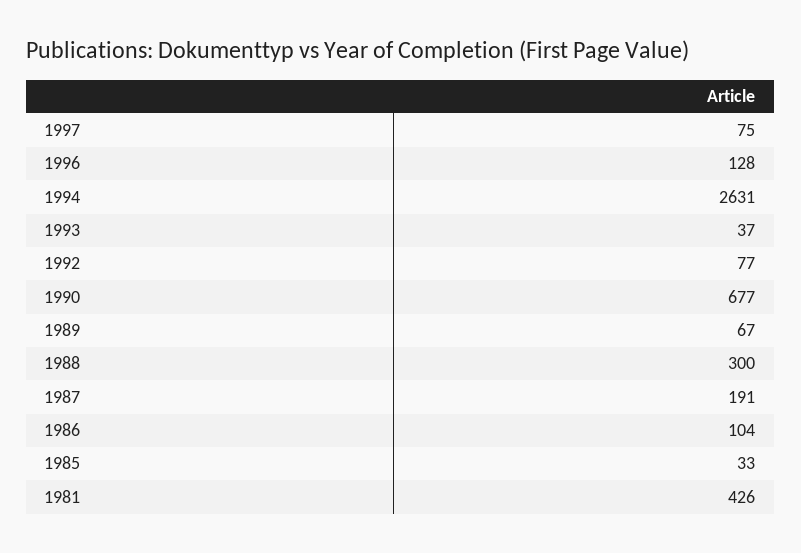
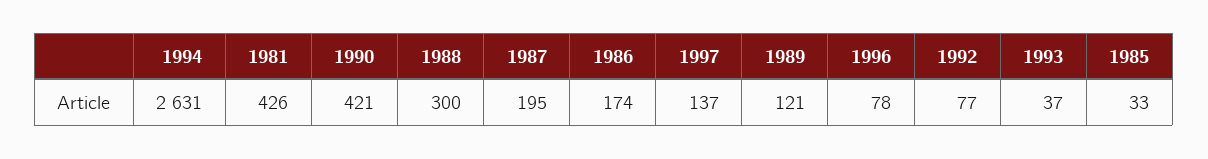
  {
-   "1997": 75,
+   "1997": 137,
-   "1996": 128,
+   "1996": 78,
    "1994": 2631,
    "1993": 37,
    "1992": 77,
-   "1990": 677,
+   "1990": 421,
-   "1989": 67,
+   "1989": 121,
    "1988": 300,
-   "1987": 191,
+   "1987": 195,
-   "1986": 104,
+   "1986": 174,
    "1985": 33,
    "1981": 426
  }

